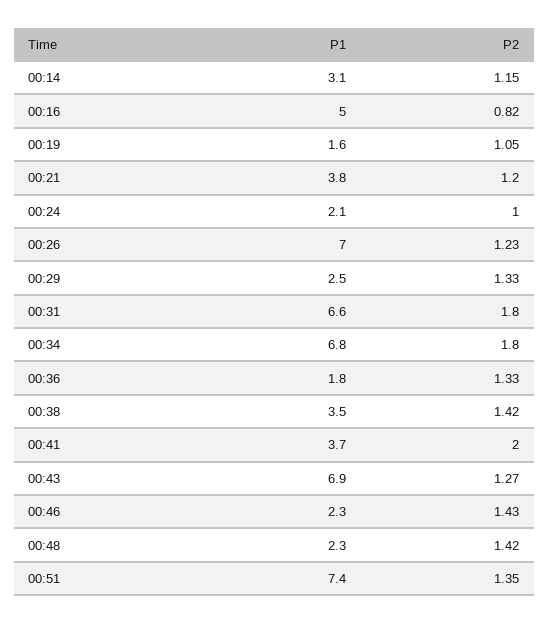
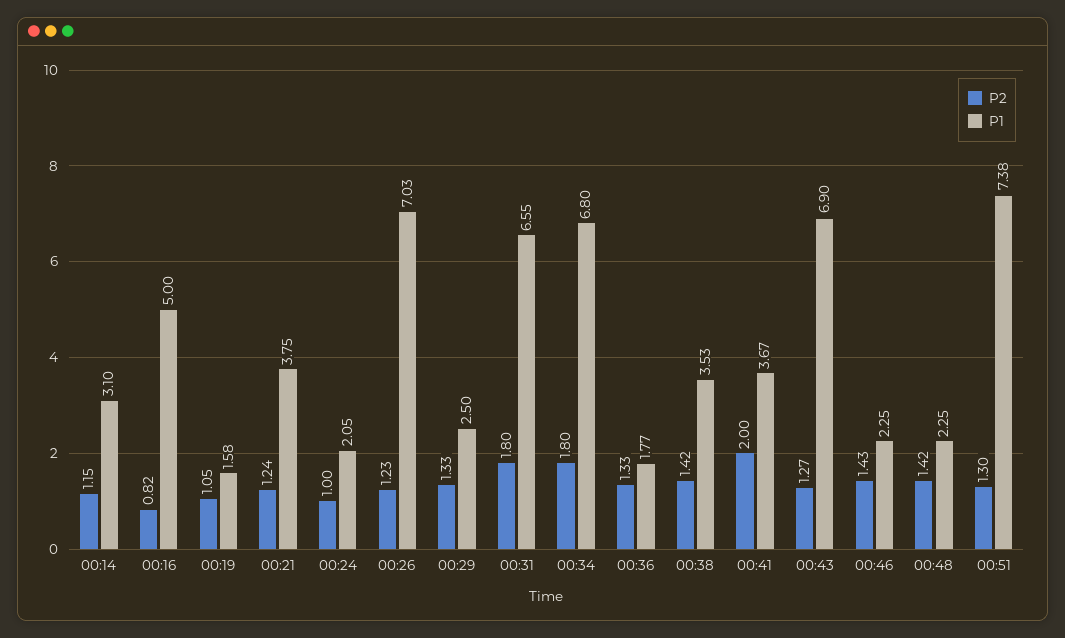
  {
    "P1": {
      "00:14": 3.1,
      "00:16": 5,
      "00:19": 1.58,
      "00:21": 3.75,
      "00:24": 2.05,
      "00:26": 7.03,
      "00:29": 2.5,
      "00:31": 6.55,
      "00:34": 6.8,
      "00:36": 1.77,
      "00:38": 3.53,
      "00:41": 3.67,
      "00:43": 6.9,
      "00:46": 2.25,
      "00:48": 2.25,
      "00:51": 7.38
    },
    "P2": {
      "00:14": 1.15,
      "00:16": 0.82,
      "00:19": 1.05,
-     "00:21": 1.2,
+     "00:21": 1.24,
      "00:24": 1,
      "00:26": 1.23,
      "00:29": 1.33,
      "00:31": 1.8,
      "00:34": 1.8,
      "00:36": 1.33,
      "00:38": 1.42,
      "00:41": 2,
      "00:43": 1.27,
      "00:46": 1.43,
      "00:48": 1.42,
-     "00:51": 1.35
+     "00:51": 1.3
    }
  }

